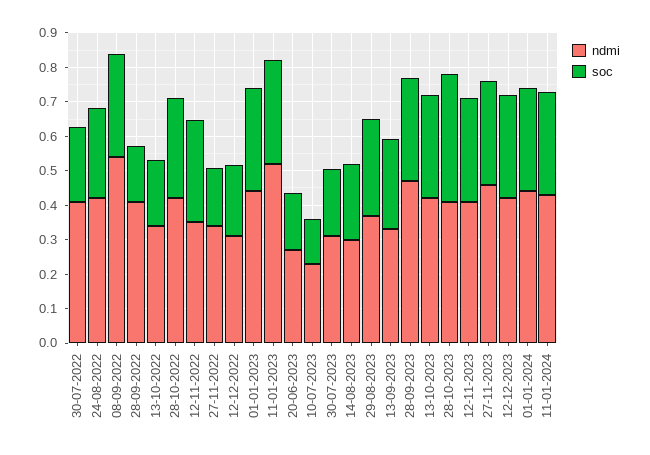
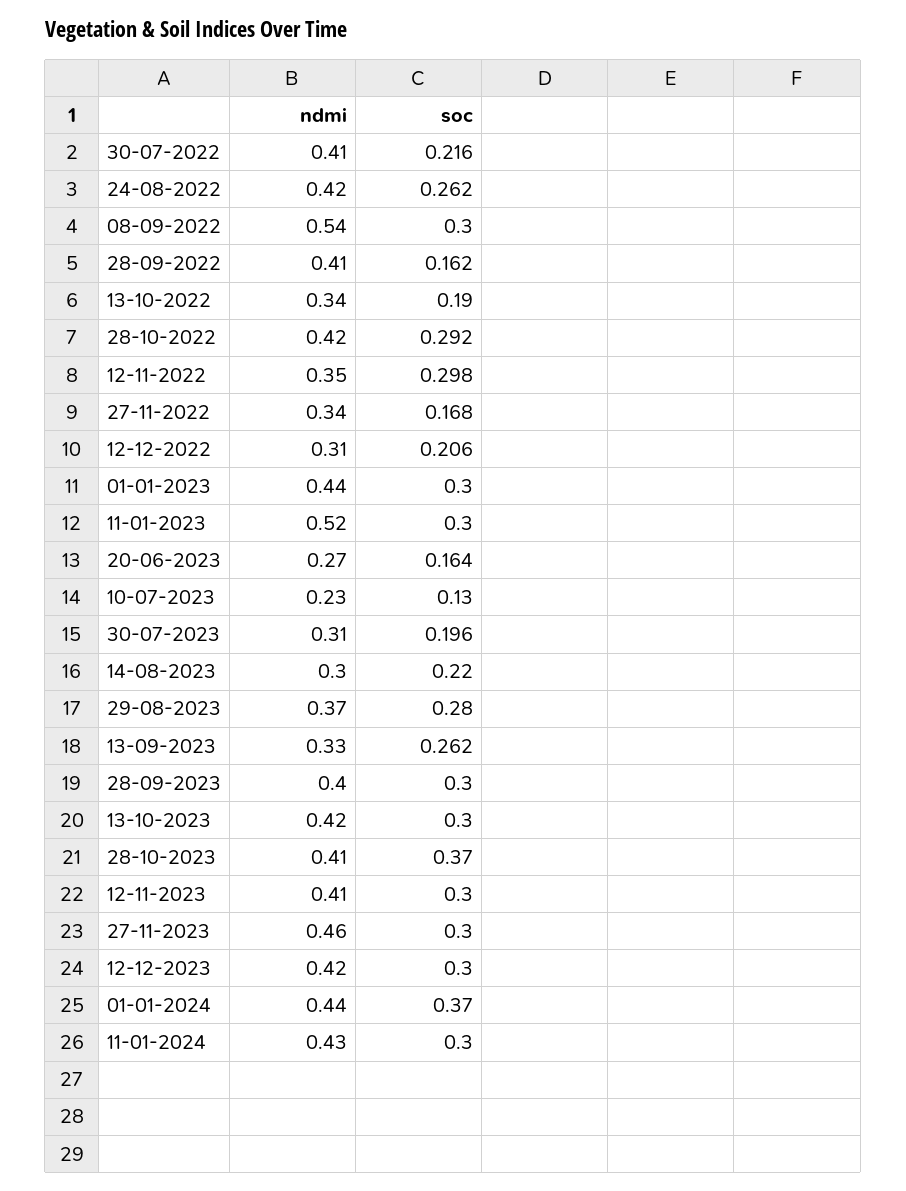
  {
    "ndmi": {
      "30-07-2022": 0.41,
      "24-08-2022": 0.42,
      "08-09-2022": 0.54,
      "28-09-2022": 0.41,
      "13-10-2022": 0.34,
      "28-10-2022": 0.42,
      "12-11-2022": 0.35,
      "27-11-2022": 0.34,
      "12-12-2022": 0.31,
      "01-01-2023": 0.44,
      "11-01-2023": 0.52,
      "20-06-2023": 0.27,
      "10-07-2023": 0.23,
      "30-07-2023": 0.31,
      "14-08-2023": 0.3,
      "29-08-2023": 0.37,
      "13-09-2023": 0.33,
-     "28-09-2023": 0.475,
+     "28-09-2023": 0.4,
      "13-10-2023": 0.42,
      "28-10-2023": 0.41,
      "12-11-2023": 0.41,
      "27-11-2023": 0.46,
      "12-12-2023": 0.42,
      "01-01-2024": 0.44,
      "11-01-2024": 0.43
    },
    "soc": {
      "30-07-2022": 0.216,
      "24-08-2022": 0.262,
      "08-09-2022": 0.3,
      "28-09-2022": 0.162,
      "13-10-2022": 0.19,
      "28-10-2022": 0.292,
      "12-11-2022": 0.298,
      "27-11-2022": 0.168,
      "12-12-2022": 0.206,
      "01-01-2023": 0.3,
      "11-01-2023": 0.3,
      "20-06-2023": 0.164,
      "10-07-2023": 0.13,
      "30-07-2023": 0.196,
      "14-08-2023": 0.22,
      "29-08-2023": 0.28,
      "13-09-2023": 0.262,
      "28-09-2023": 0.3,
      "13-10-2023": 0.3,
      "28-10-2023": 0.37,
      "12-11-2023": 0.3,
      "27-11-2023": 0.3,
      "12-12-2023": 0.3,
-     "01-01-2024": 0.3,
+     "01-01-2024": 0.37,
      "11-01-2024": 0.3
    }
  }

